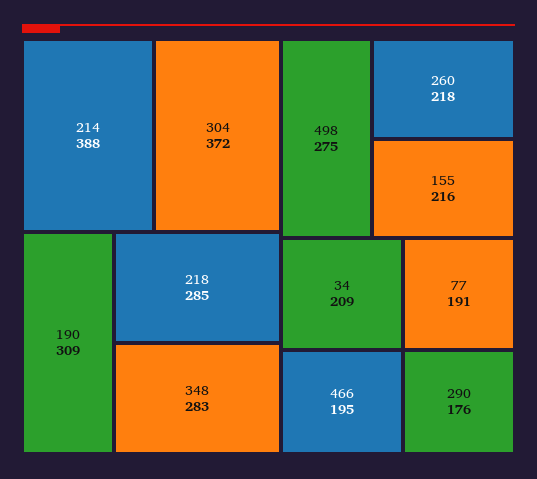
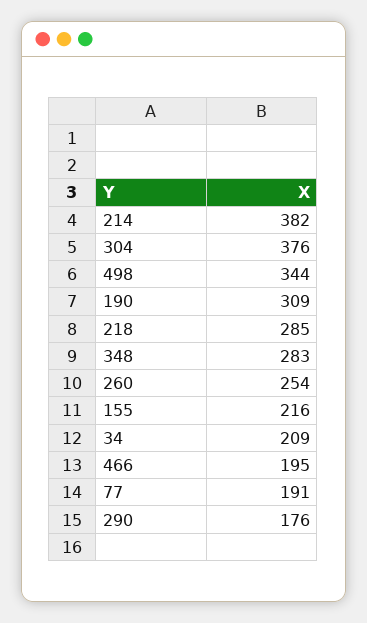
  {
-   "214": 388,
+   "214": 382,
-   "304": 372,
+   "304": 376,
    "190": 309,
    "218": 285,
    "348": 283,
-   "498": 275,
+   "498": 344,
-   "260": 218,
+   "260": 254,
    "155": 216,
    "34": 209,
    "466": 195,
    "77": 191,
    "290": 176
  }

